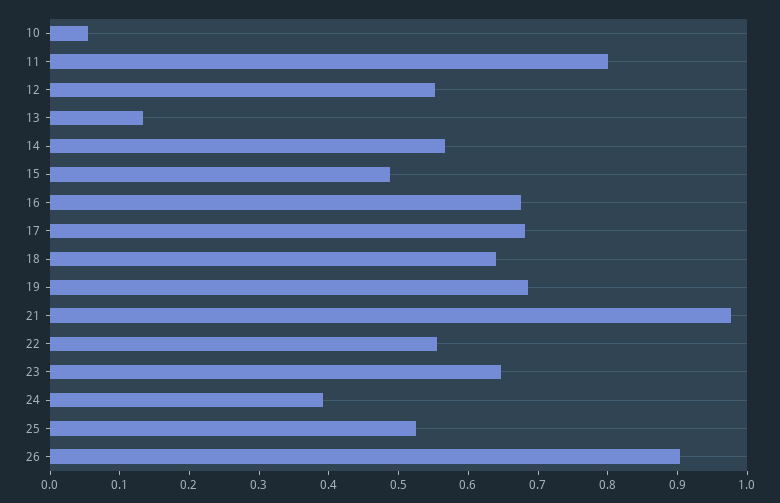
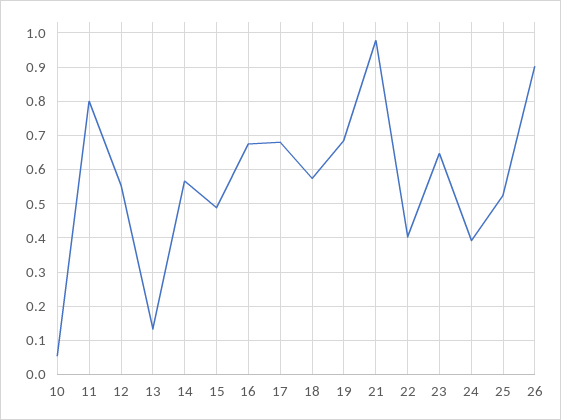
  {
    "10": 0.06,
    "11": 0.8,
    "12": 0.56,
    "13": 0.14,
    "14": 0.56,
    "15": 0.48,
    "16": 0.68,
    "17": 0.68,
-   "18": 0.64,
+   "18": 0.58,
    "19": 0.68,
    "21": 0.98,
-   "22": 0.56,
+   "22": 0.4,
    "23": 0.64,
    "24": 0.4,
    "25": 0.52,
    "26": 0.9
  }

